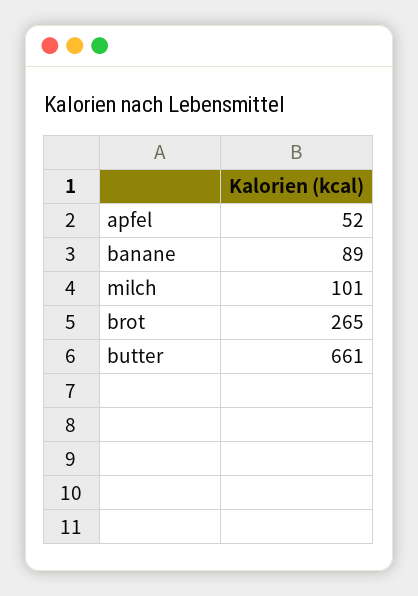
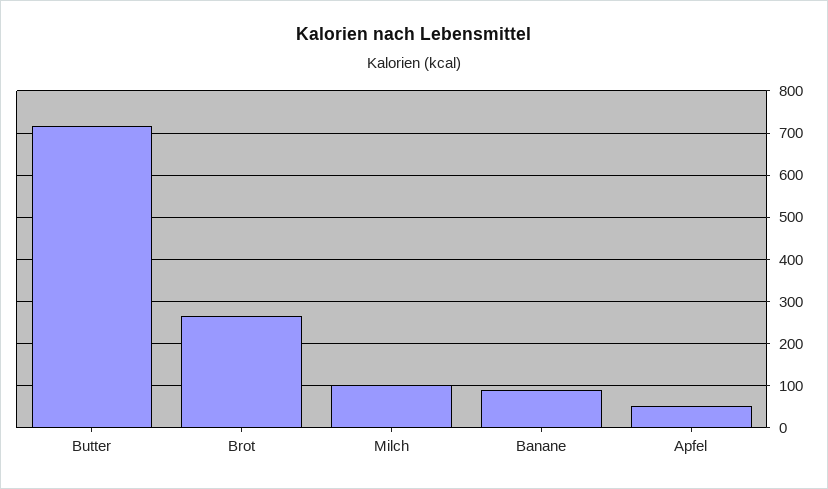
  {
    "apfel": 52,
    "banane": 89,
    "milch": 101,
    "brot": 265,
-   "butter": 661
+   "butter": 720
  }

